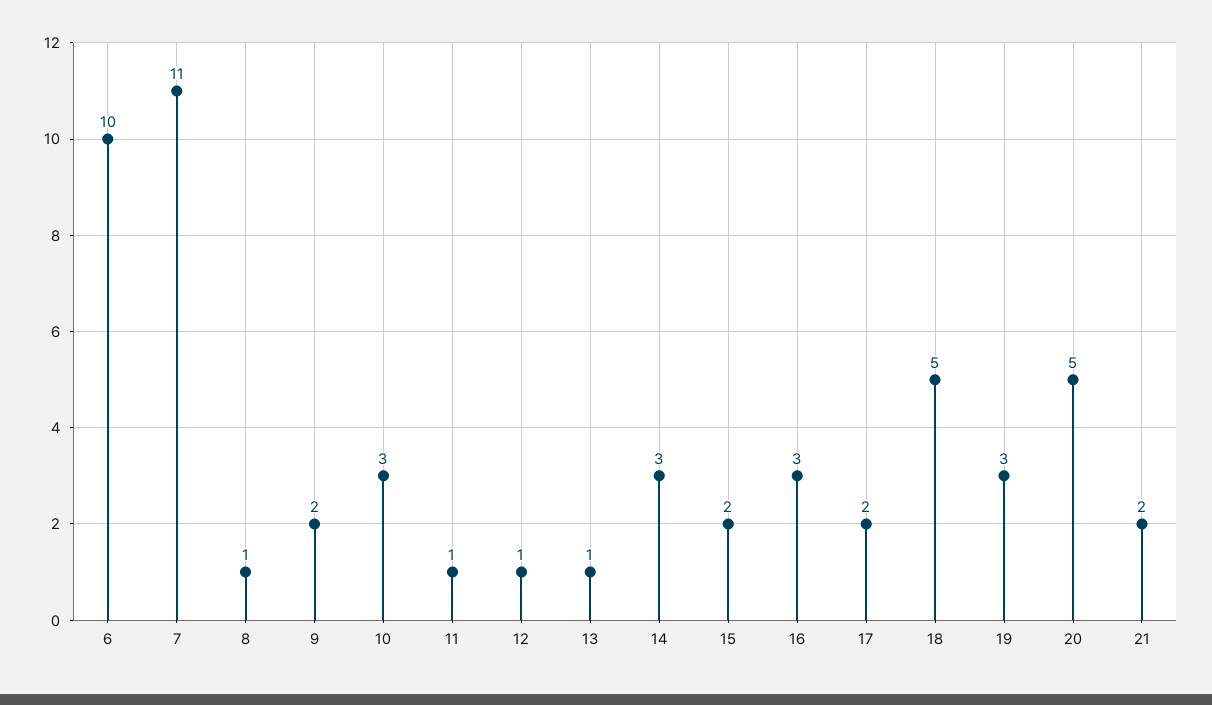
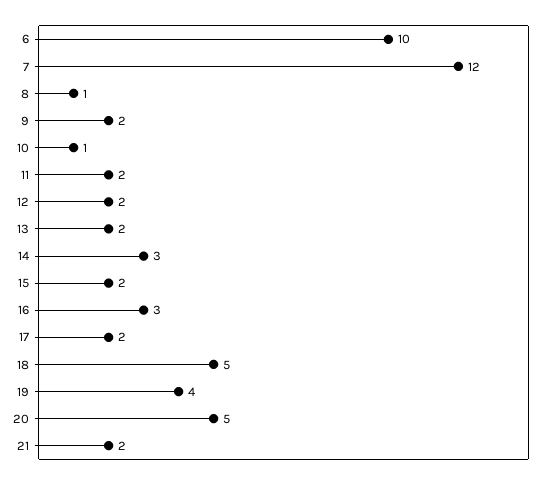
  {
    "6": 10,
-   "7": 11,
+   "7": 12,
    "8": 1,
    "9": 2,
-   "10": 3,
+   "10": 1,
-   "11": 1,
+   "11": 2,
-   "12": 1,
+   "12": 2,
-   "13": 1,
+   "13": 2,
    "14": 3,
    "15": 2,
    "16": 3,
    "17": 2,
    "18": 5,
-   "19": 3,
+   "19": 4,
    "20": 5,
    "21": 2
  }

